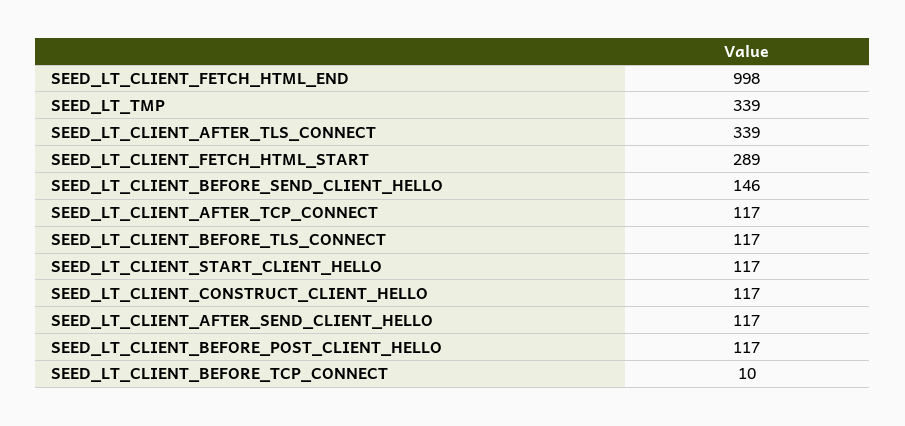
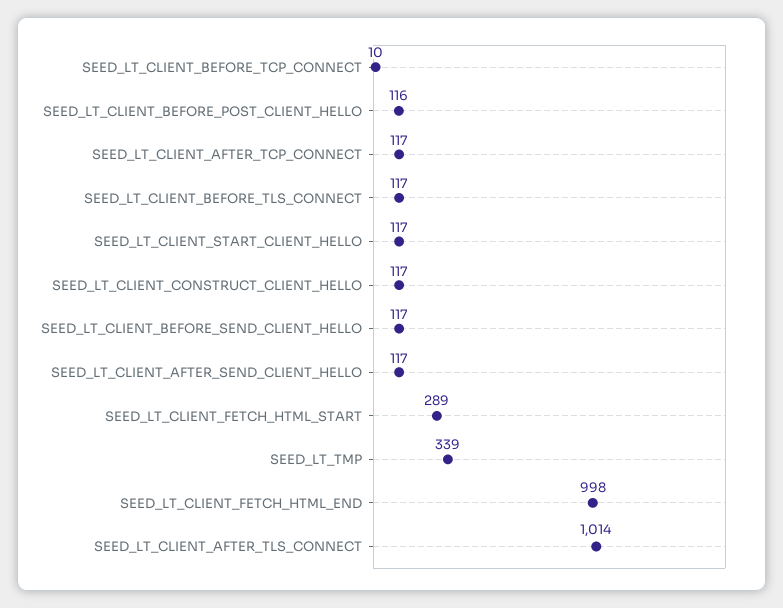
  {
    "SEED_LT_CLIENT_FETCH_HTML_END": 998,
    "SEED_LT_TMP": 339,
-   "SEED_LT_CLIENT_AFTER_TLS_CONNECT": 339,
+   "SEED_LT_CLIENT_AFTER_TLS_CONNECT": 1014,
    "SEED_LT_CLIENT_FETCH_HTML_START": 289,
-   "SEED_LT_CLIENT_BEFORE_SEND_CLIENT_HELLO": 146,
+   "SEED_LT_CLIENT_BEFORE_SEND_CLIENT_HELLO": 117,
    "SEED_LT_CLIENT_AFTER_TCP_CONNECT": 117,
    "SEED_LT_CLIENT_BEFORE_TLS_CONNECT": 117,
    "SEED_LT_CLIENT_START_CLIENT_HELLO": 117,
    "SEED_LT_CLIENT_CONSTRUCT_CLIENT_HELLO": 117,
    "SEED_LT_CLIENT_AFTER_SEND_CLIENT_HELLO": 117,
-   "SEED_LT_CLIENT_BEFORE_POST_CLIENT_HELLO": 117,
+   "SEED_LT_CLIENT_BEFORE_POST_CLIENT_HELLO": 116,
    "SEED_LT_CLIENT_BEFORE_TCP_CONNECT": 10
  }

